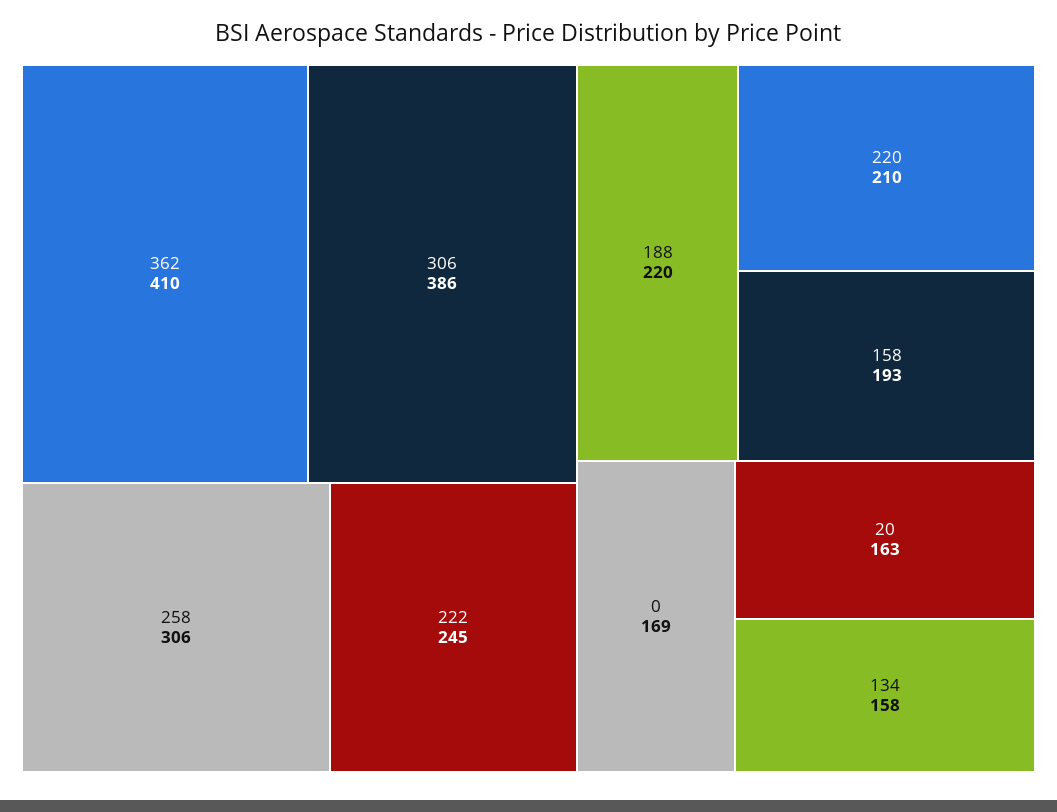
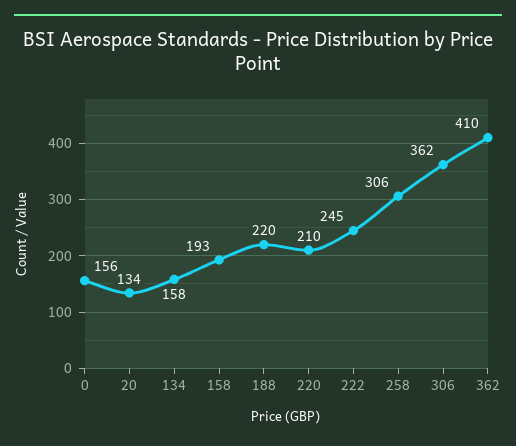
  {
    "362": 410,
-   "306": 386,
+   "306": 362,
    "258": 306,
    "222": 245,
    "188": 220,
    "220": 210,
    "158": 193,
-   "0": 169,
+   "0": 156,
-   "20": 163,
+   "20": 134,
    "134": 158
  }

